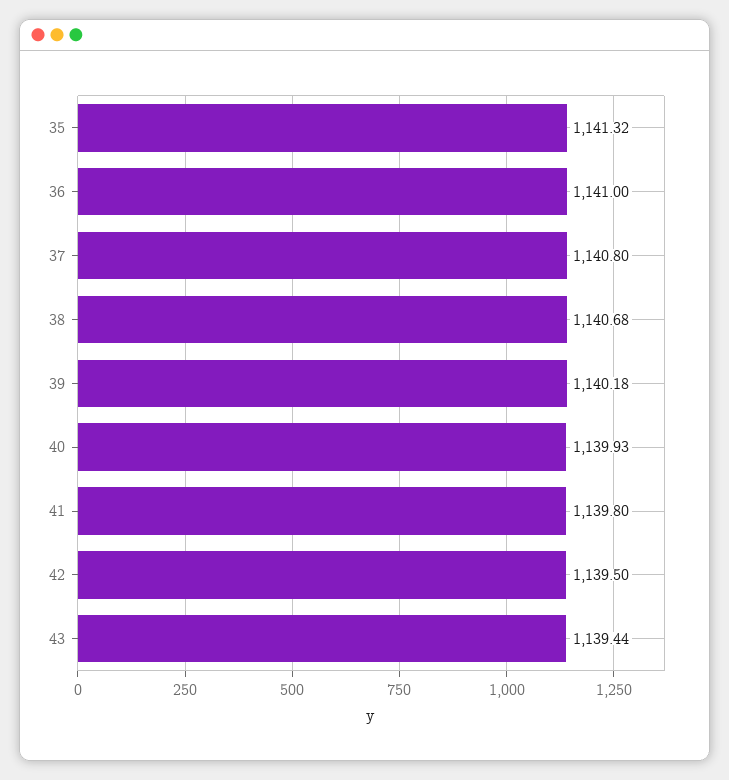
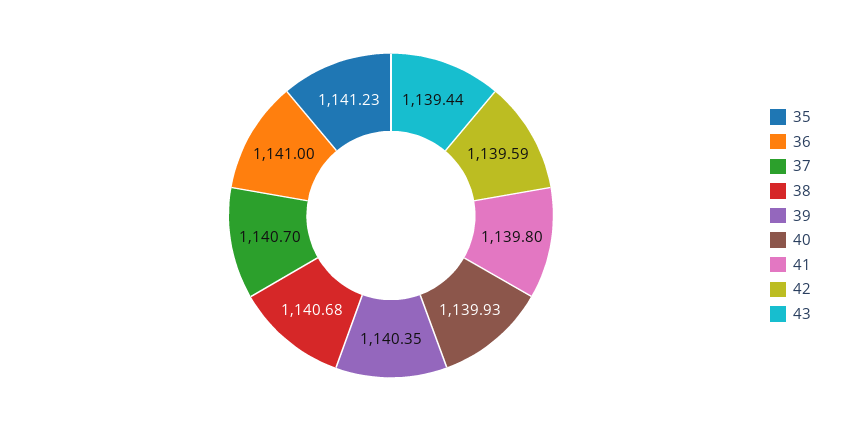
  {
-   "35": 1141.32,
+   "35": 1141.23,
    "36": 1141,
-   "37": 1140.8,
+   "37": 1140.7,
    "38": 1140.68,
-   "39": 1140.18,
+   "39": 1140.35,
    "40": 1139.93,
    "41": 1139.8,
-   "42": 1139.5,
+   "42": 1139.59,
    "43": 1139.44
  }

